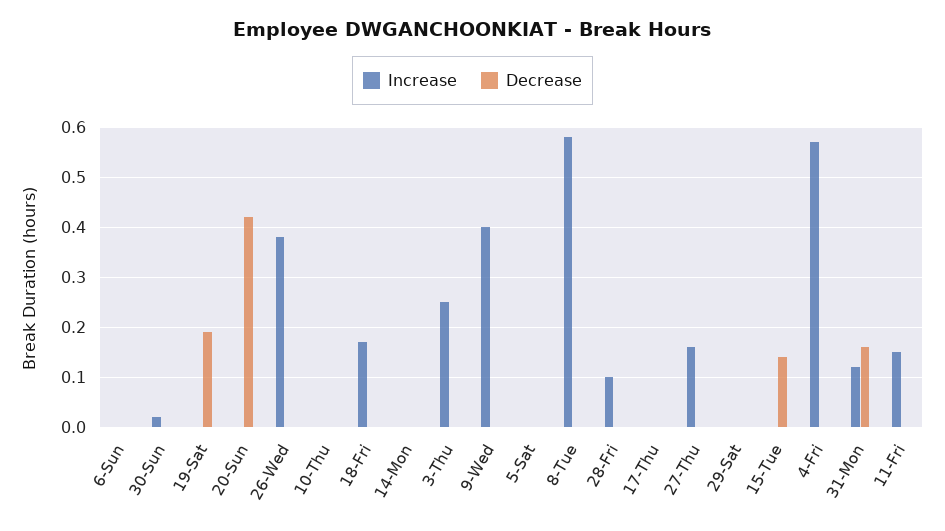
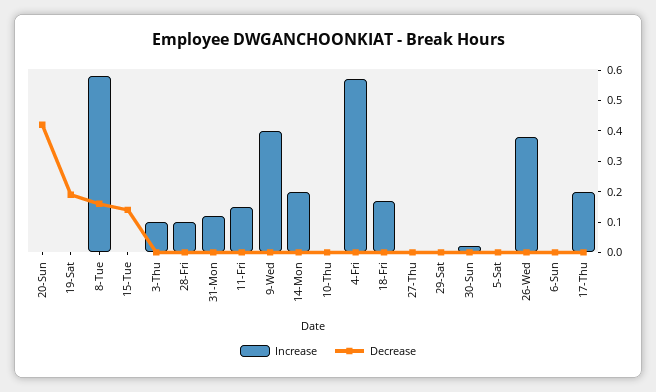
  {
    "Increase": {
      "6-Sun": 0,
      "30-Sun": 0,
      "19-Sat": 0,
      "20-Sun": 0,
      "26-Wed": 0.4,
      "10-Thu": 0,
      "18-Fri": 0.15,
-     "14-Mon": 0,
+     "14-Mon": 0.2,
-     "3-Thu": 0.25,
+     "3-Thu": 0.1,
      "9-Wed": 0.4,
      "5-Sat": 0,
      "8-Tue": 0.6,
      "28-Fri": 0.1,
-     "17-Thu": 0,
+     "17-Thu": 0.2,
-     "27-Thu": 0.15,
+     "27-Thu": 0,
      "29-Sat": 0,
      "15-Tue": 0,
      "4-Fri": 0.55,
      "31-Mon": 0.1,
      "11-Fri": 0.15
    },
    "Decrease": {
      "6-Sun": 0,
      "30-Sun": 0,
      "19-Sat": 0.2,
      "20-Sun": 0.4,
      "26-Wed": 0,
      "10-Thu": 0,
      "18-Fri": 0,
      "14-Mon": 0,
      "3-Thu": 0,
      "9-Wed": 0,
      "5-Sat": 0,
-     "8-Tue": 0,
+     "8-Tue": 0.15,
      "28-Fri": 0,
      "17-Thu": 0,
      "27-Thu": 0,
      "29-Sat": 0,
      "15-Tue": 0.15,
      "4-Fri": 0,
-     "31-Mon": 0.15,
+     "31-Mon": 0,
      "11-Fri": 0
    }
  }

